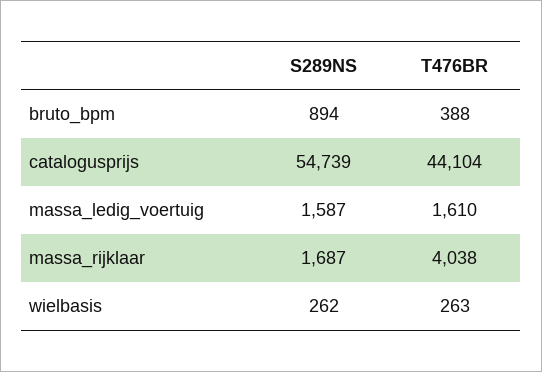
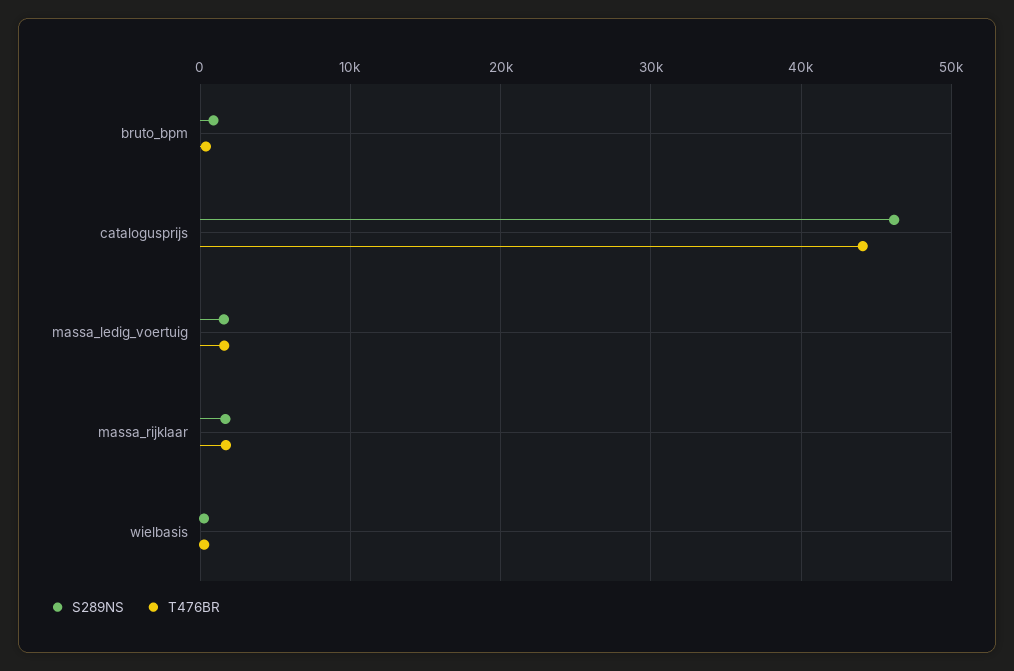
  {
    "S289NS": {
      "bruto_bpm": 894,
-     "catalogusprijs": 54739,
+     "catalogusprijs": 46000,
      "massa_ledig_voertuig": 1587,
      "massa_rijklaar": 1687,
      "wielbasis": 262
    },
    "T476BR": {
      "bruto_bpm": 388,
      "catalogusprijs": 44104,
      "massa_ledig_voertuig": 1610,
-     "massa_rijklaar": 4038,
+     "massa_rijklaar": 2000,
      "wielbasis": 263
    }
  }

